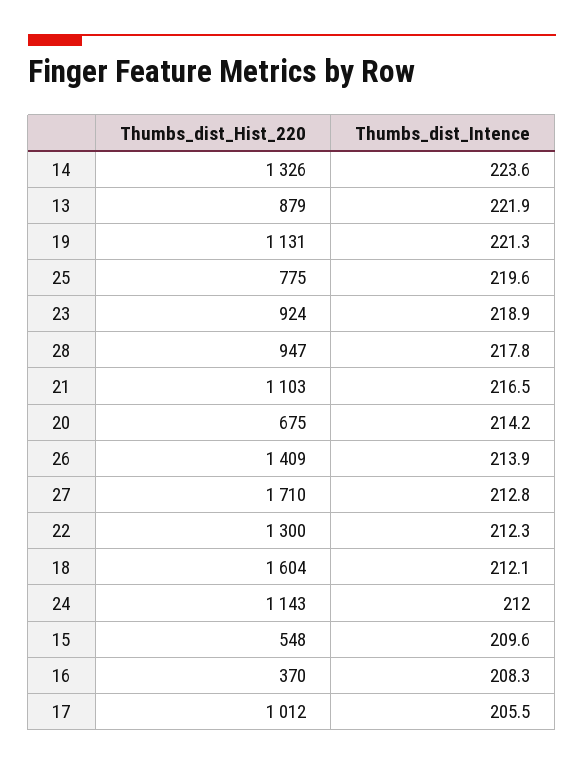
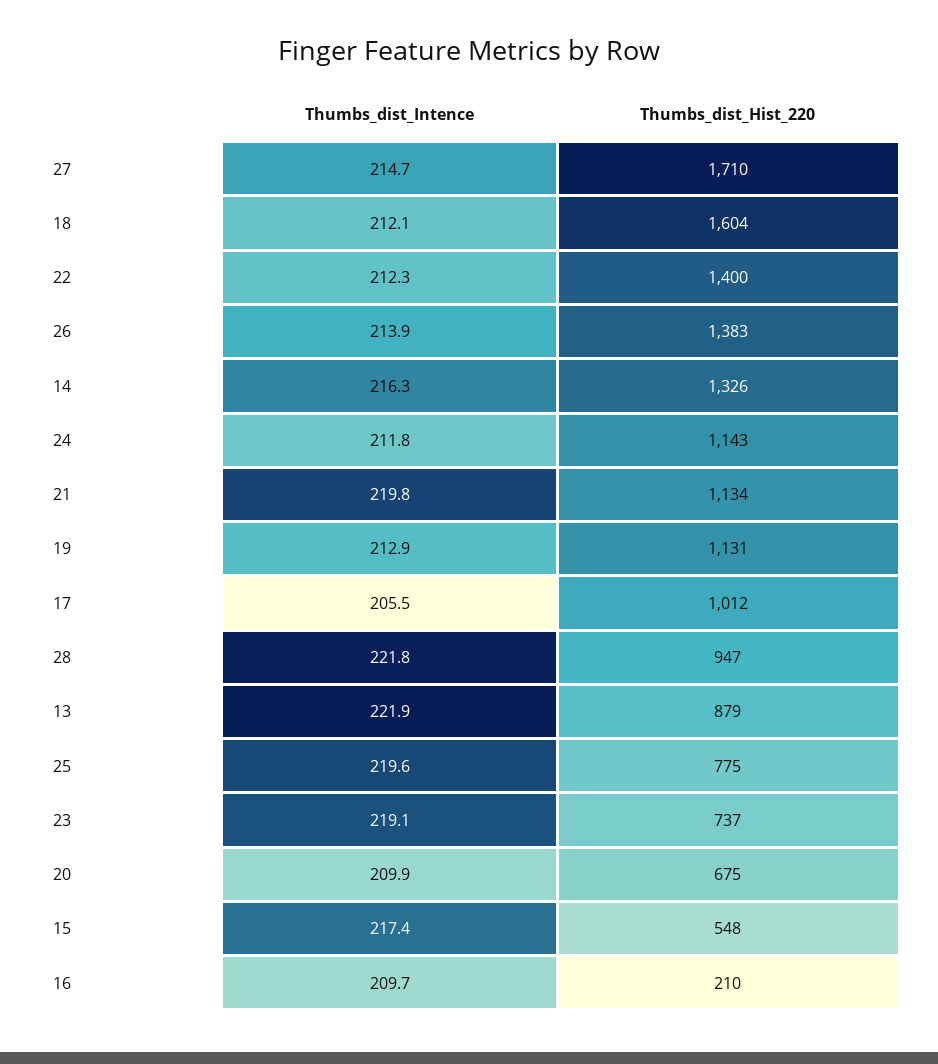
  {
    "Thumbs_dist_Hist_220": {
      "14": 1326,
      "13": 879,
      "19": 1131,
      "25": 775,
-     "23": 924,
+     "23": 737,
      "28": 947,
-     "21": 1103,
+     "21": 1134,
      "20": 675,
-     "26": 1409,
+     "26": 1383,
      "27": 1710,
-     "22": 1300,
+     "22": 1400,
      "18": 1604,
      "24": 1143,
      "15": 548,
-     "16": 370,
+     "16": 210,
      "17": 1012
    },
    "Thumbs_dist_Intence": {
-     "14": 223.6,
+     "14": 216.3,
      "13": 221.9,
-     "19": 221.3,
+     "19": 212.9,
      "25": 219.6,
-     "23": 218.9,
+     "23": 219.1,
-     "28": 217.8,
+     "28": 221.8,
-     "21": 216.5,
+     "21": 219.8,
-     "20": 214.2,
+     "20": 209.9,
      "26": 213.9,
-     "27": 212.8,
+     "27": 214.7,
      "22": 212.3,
      "18": 212.1,
-     "24": 212,
+     "24": 211.8,
-     "15": 209.6,
+     "15": 217.4,
-     "16": 208.3,
+     "16": 209.7,
      "17": 205.5
    }
  }

